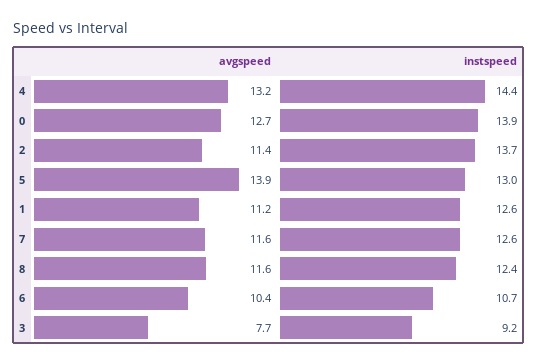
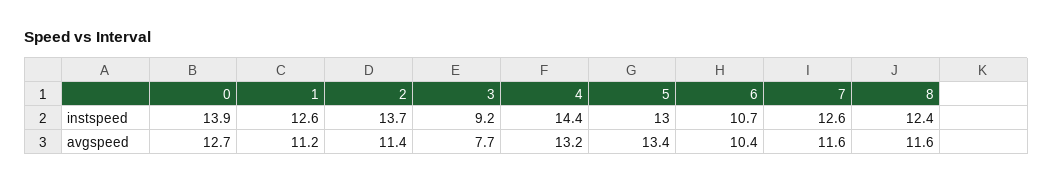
  {
    "avgspeed": {
      "4": 13.2,
      "0": 12.7,
      "2": 11.4,
-     "5": 13.9,
+     "5": 13.4,
      "1": 11.2,
      "7": 11.6,
      "8": 11.6,
      "6": 10.4,
      "3": 7.7
    },
    "instspeed": {
      "4": 14.4,
      "0": 13.9,
      "2": 13.7,
      "5": 13,
      "1": 12.6,
      "7": 12.6,
      "8": 12.4,
      "6": 10.7,
      "3": 9.2
    }
  }

